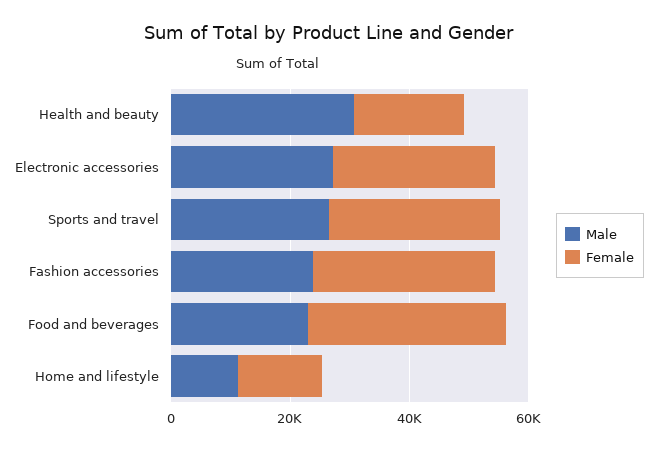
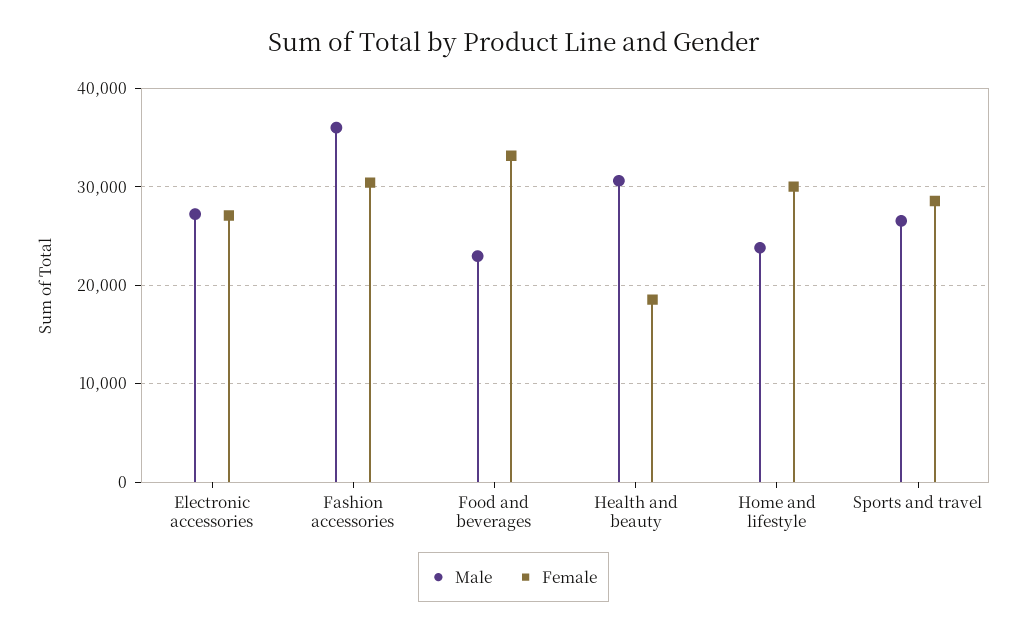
  {
    "Male": {
      "Health and beauty": 31000,
      "Electronic accessories": 27000,
      "Sports and travel": 27000,
-     "Fashion accessories": 25000,
+     "Fashion accessories": 36000,
      "Food and beverages": 23000,
-     "Home and lifestyle": 10000
+     "Home and lifestyle": 24000
    },
    "Female": {
      "Health and beauty": 19000,
      "Electronic accessories": 27000,
      "Sports and travel": 29000,
      "Fashion accessories": 30000,
      "Food and beverages": 33000,
-     "Home and lifestyle": 15000
+     "Home and lifestyle": 30000
    }
  }

